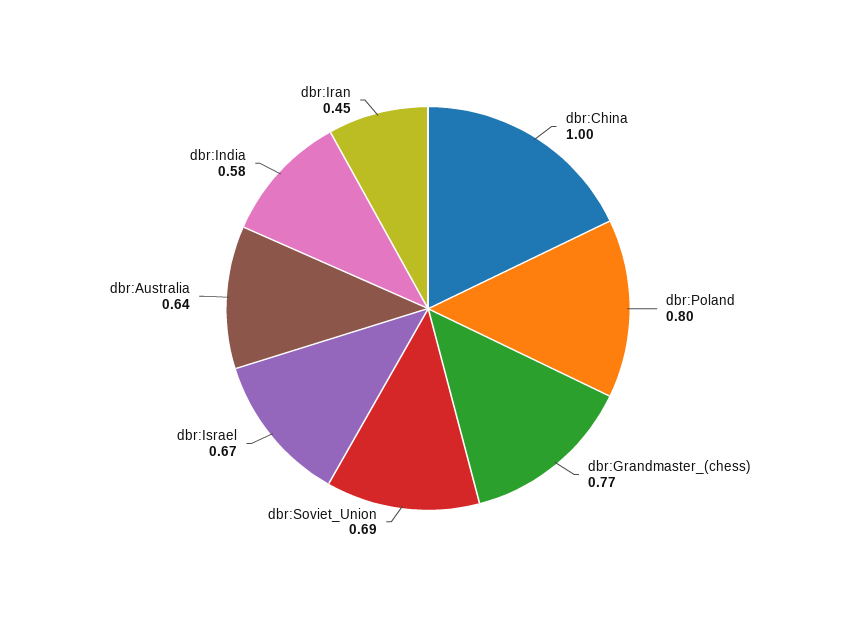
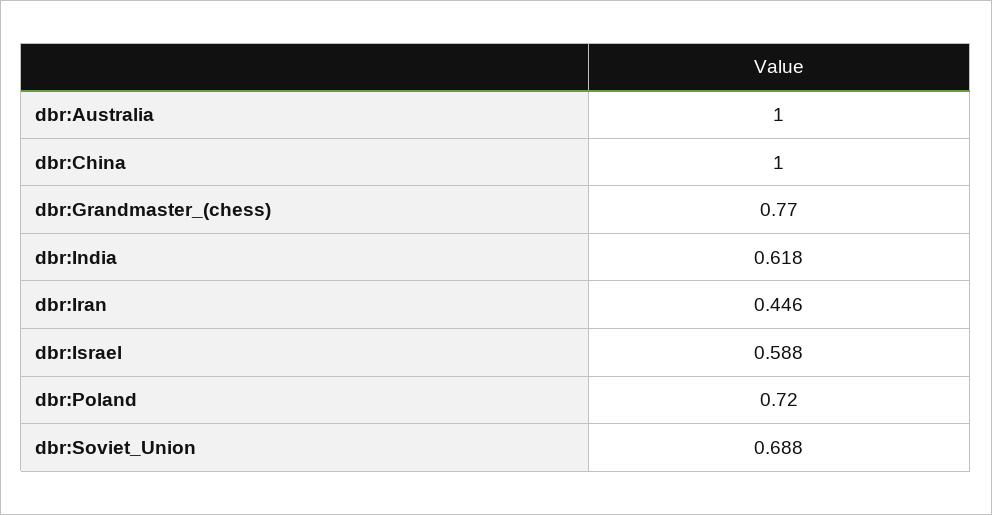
  {
    "dbr:China": 1,
-   "dbr:Poland": 0.8,
+   "dbr:Poland": 0.72,
    "dbr:Grandmaster_(chess)": 0.77,
    "dbr:Soviet_Union": 0.688,
-   "dbr:Israel": 0.67,
+   "dbr:Israel": 0.588,
-   "dbr:Australia": 0.64,
+   "dbr:Australia": 1,
-   "dbr:India": 0.58,
+   "dbr:India": 0.618,
    "dbr:Iran": 0.446
  }

